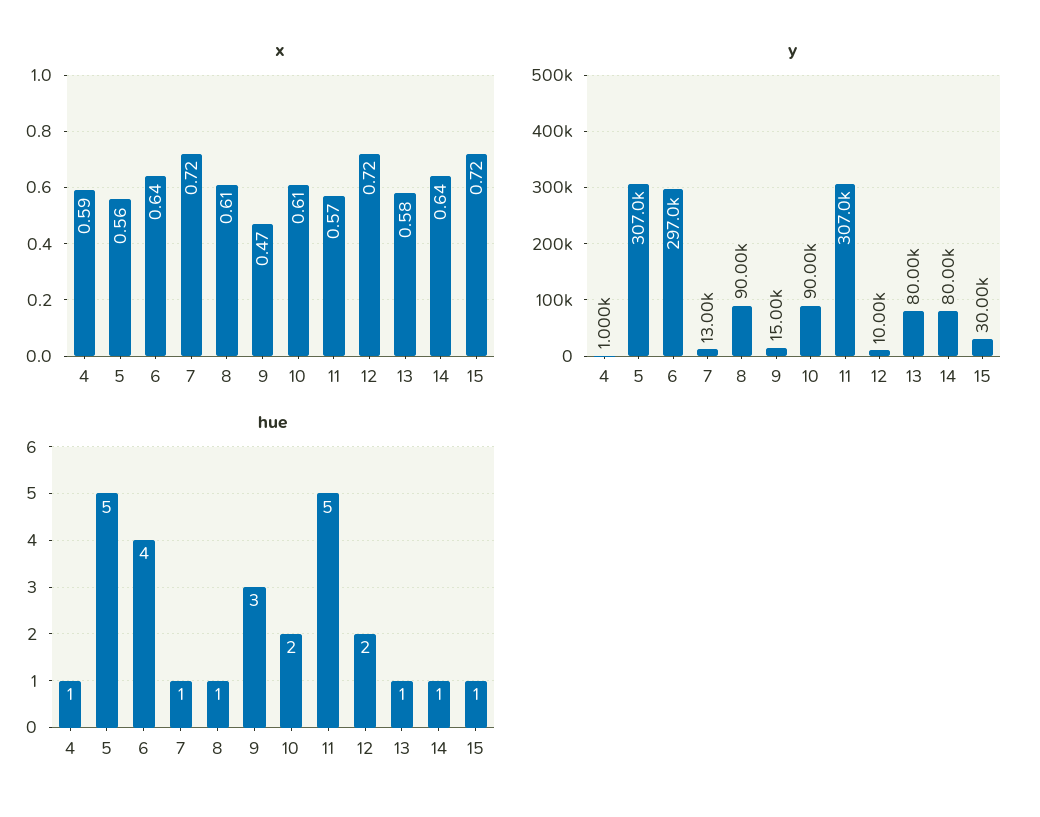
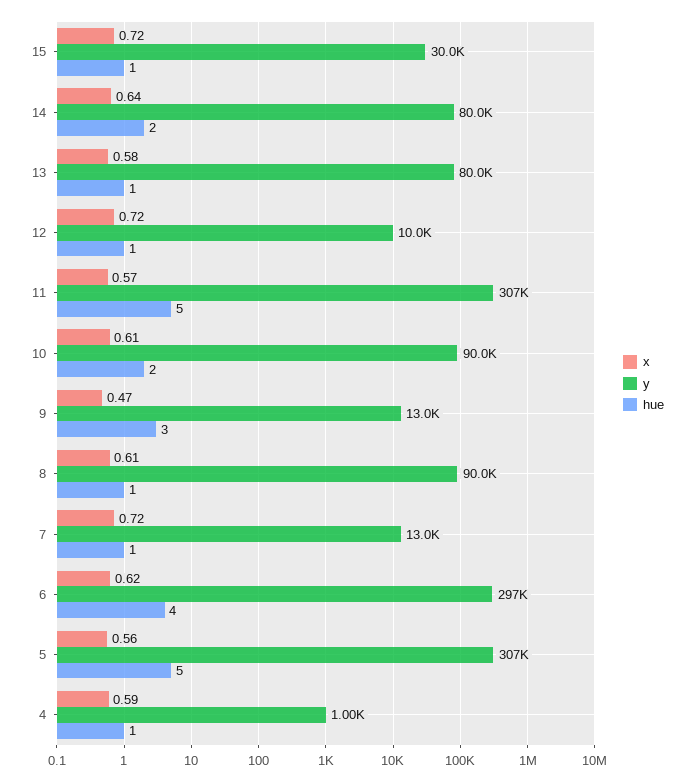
  {
    "x": {
      "4": 0.59,
      "5": 0.56,
-     "6": 0.64,
+     "6": 0.62,
      "7": 0.72,
      "8": 0.61,
      "9": 0.47,
      "10": 0.61,
      "11": 0.57,
      "12": 0.72,
      "13": 0.58,
      "14": 0.64,
      "15": 0.72
    },
    "y": {
      "4": 1000,
      "5": 307000,
      "6": 297000,
      "7": 13000,
      "8": 90000,
-     "9": 15000,
+     "9": 13000,
      "10": 90000,
      "11": 307000,
      "12": 10000,
      "13": 80000,
      "14": 80000,
      "15": 30000
    },
    "hue": {
      "4": 1,
      "5": 5,
      "6": 4,
      "7": 1,
      "8": 1,
      "9": 3,
      "10": 2,
      "11": 5,
-     "12": 2,
+     "12": 1,
      "13": 1,
-     "14": 1,
+     "14": 2,
      "15": 1
    }
  }

